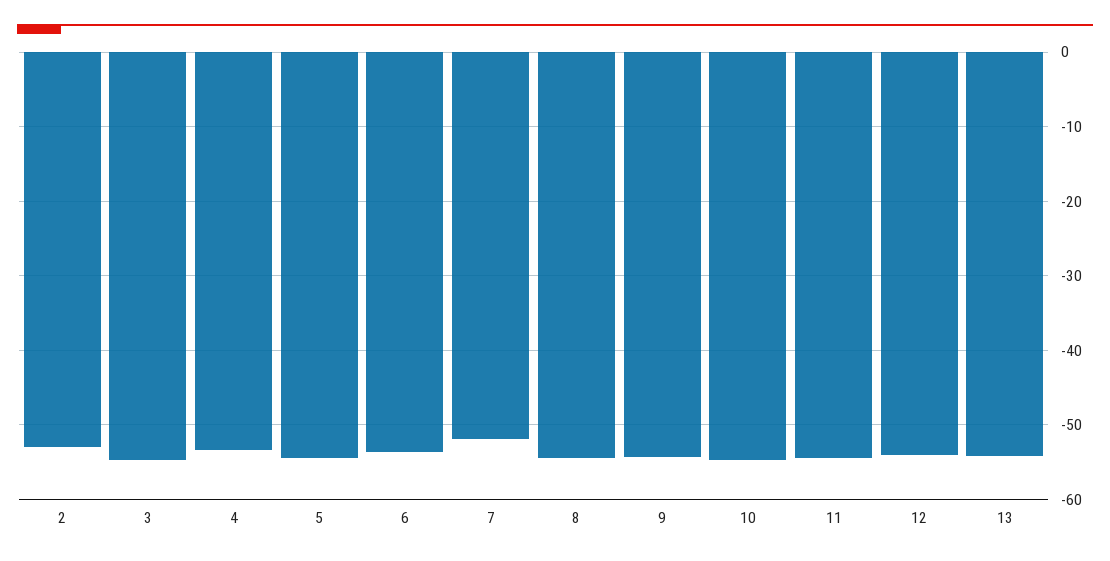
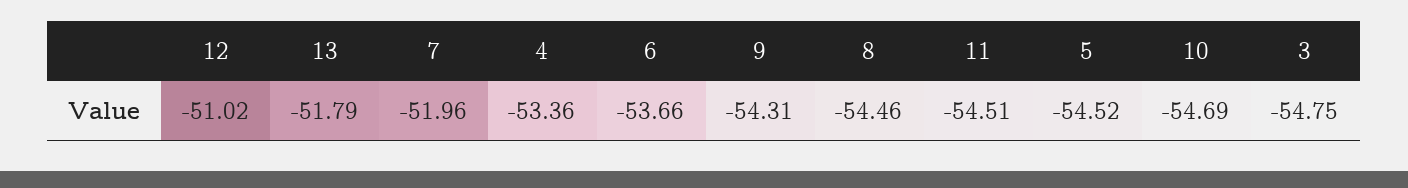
  {
-   "2": -53,
    "3": -54.75,
    "4": -53.36,
    "5": -54.52,
    "6": -53.66,
    "7": -51.96,
    "8": -54.46,
    "9": -54.31,
    "10": -54.69,
    "11": -54.51,
-   "12": -54,
+   "12": -51.02,
-   "13": -54
+   "13": -51.79
  }

